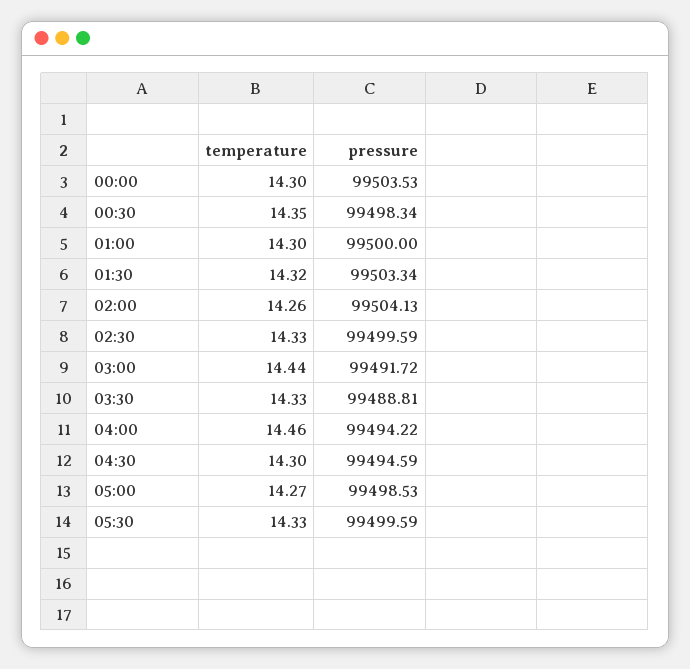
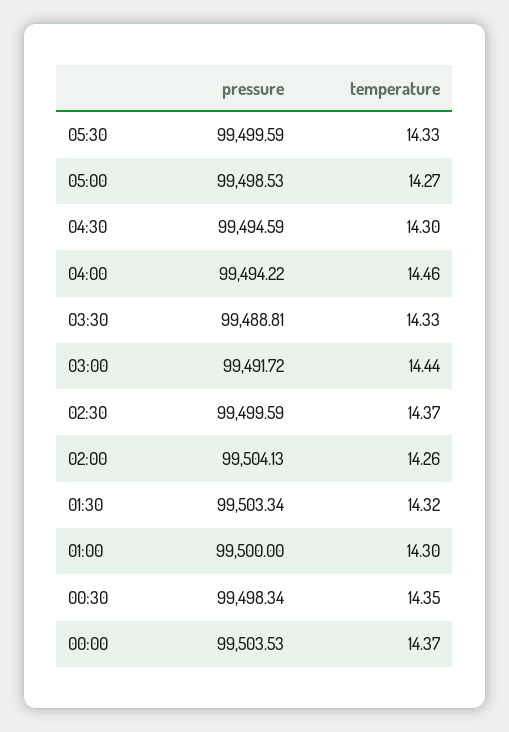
  {
    "temperature": {
-     "00:00": 14.3,
+     "00:00": 14.37,
      "00:30": 14.35,
      "01:00": 14.3,
      "01:30": 14.32,
      "02:00": 14.26,
-     "02:30": 14.33,
+     "02:30": 14.37,
      "03:00": 14.44,
      "03:30": 14.33,
      "04:00": 14.46,
      "04:30": 14.3,
      "05:00": 14.27,
      "05:30": 14.33
    },
    "pressure": {
      "00:00": 99503.53,
      "00:30": 99498.34,
      "01:00": 99500,
      "01:30": 99503.34,
      "02:00": 99504.13,
      "02:30": 99499.59,
      "03:00": 99491.72,
      "03:30": 99488.81,
      "04:00": 99494.22,
      "04:30": 99494.59,
      "05:00": 99498.53,
      "05:30": 99499.59
    }
  }

